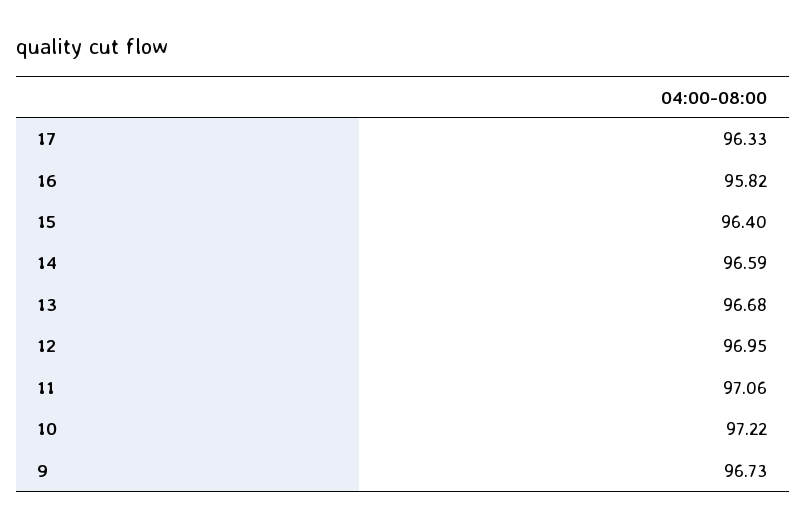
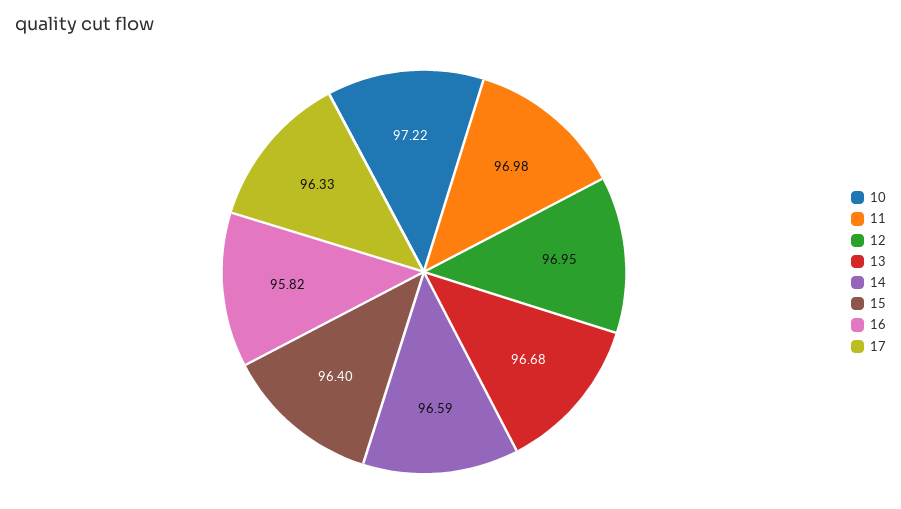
  {
    "17": 96.33,
    "16": 95.82,
    "15": 96.4,
    "14": 96.59,
    "13": 96.68,
    "12": 96.95,
-   "11": 97.06,
+   "11": 96.98,
-   "10": 97.22,
+   "10": 97.22
-   "9": 96.73
  }

